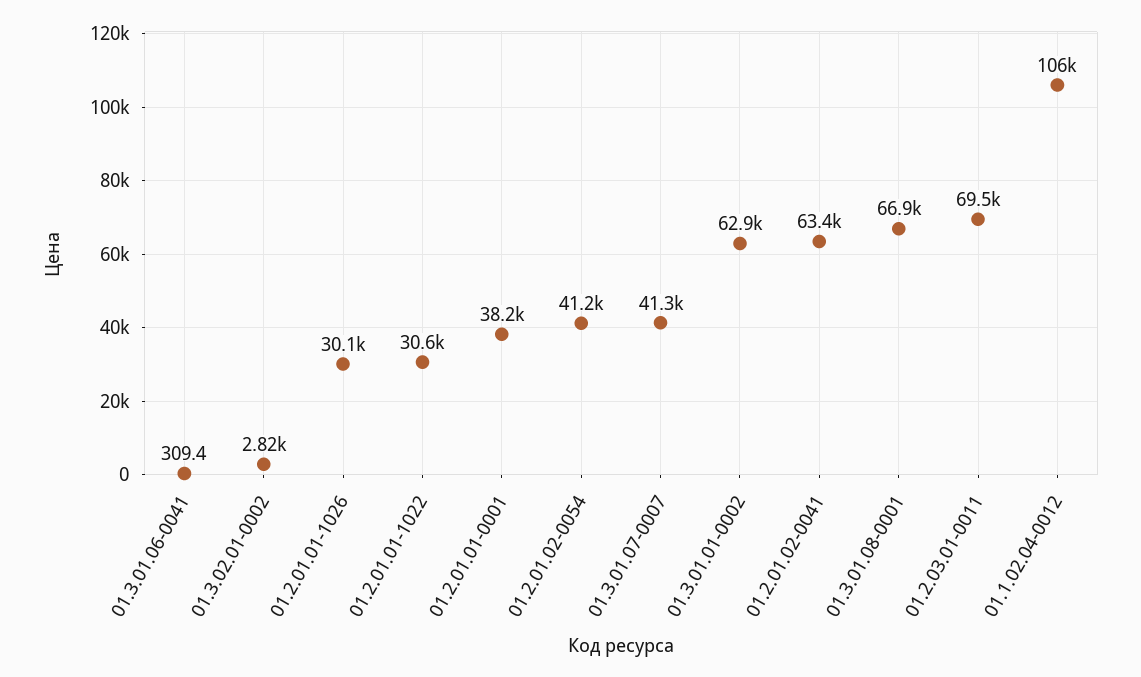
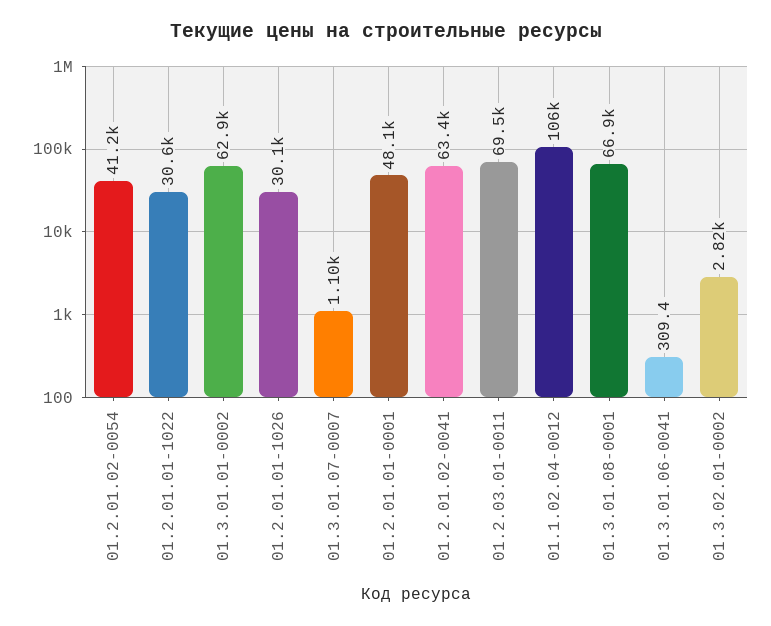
  {
    "01.3.01.06-0041": 309.4,
    "01.3.02.01-0002": 2820,
    "01.2.01.01-1026": 30100,
    "01.2.01.01-1022": 30600,
-   "01.2.01.01-0001": 38200,
+   "01.2.01.01-0001": 48100,
    "01.2.01.02-0054": 41200,
-   "01.3.01.07-0007": 41300,
+   "01.3.01.07-0007": 1100,
    "01.3.01.01-0002": 62900,
    "01.2.01.02-0041": 63400,
    "01.3.01.08-0001": 66900,
    "01.2.03.01-0011": 69500,
    "01.1.02.04-0012": 106000
  }

